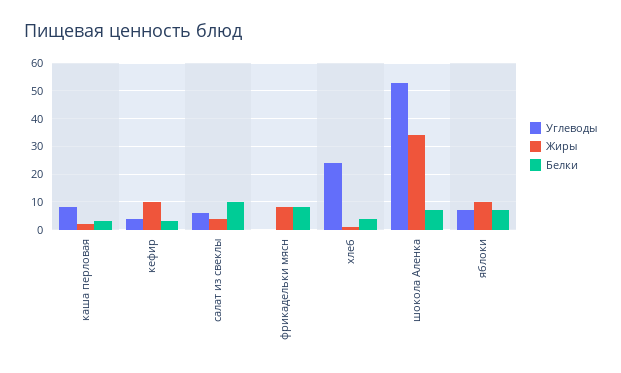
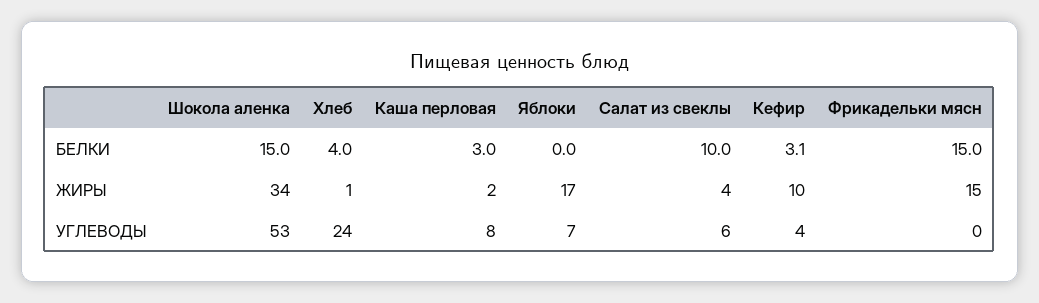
  {
    "Углеводы": {
      "каша перловая": 8,
      "кефир": 4,
      "салат из свеклы": 6,
      "фрикадельки мясн": 0,
      "хлеб": 24,
      "шокола Аленка": 53,
      "яблоки": 7
    },
    "Жиры": {
      "каша перловая": 2,
      "кефир": 10,
      "салат из свеклы": 4,
-     "фрикадельки мясн": 7.5,
+     "фрикадельки мясн": 15,
      "хлеб": 1,
      "шокола Аленка": 34,
-     "яблоки": 10
+     "яблоки": 17
    },
    "Белки": {
      "каша перловая": 3,
      "кефир": 3.1,
      "салат из свеклы": 10,
-     "фрикадельки мясн": 7.5,
+     "фрикадельки мясн": 15,
      "хлеб": 4,
-     "шокола Аленка": 7.5,
+     "шокола Аленка": 15,
-     "яблоки": 7.5
+     "яблоки": 0
    }
  }

